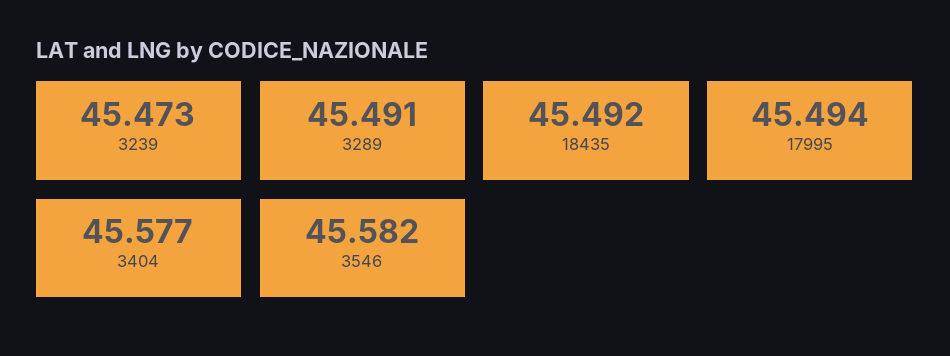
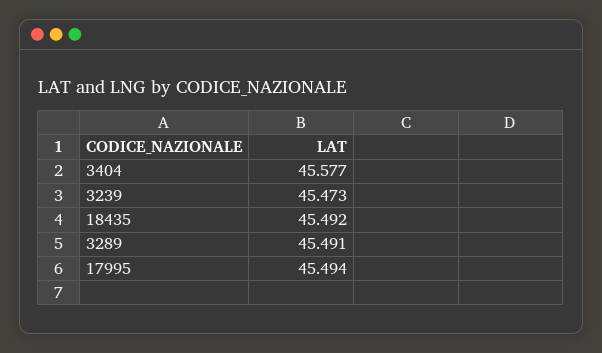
  {
    "3239": 45.473,
    "3289": 45.491,
    "18435": 45.492,
    "17995": 45.494,
-   "3404": 45.577,
+   "3404": 45.577
-   "3546": 45.582
  }

